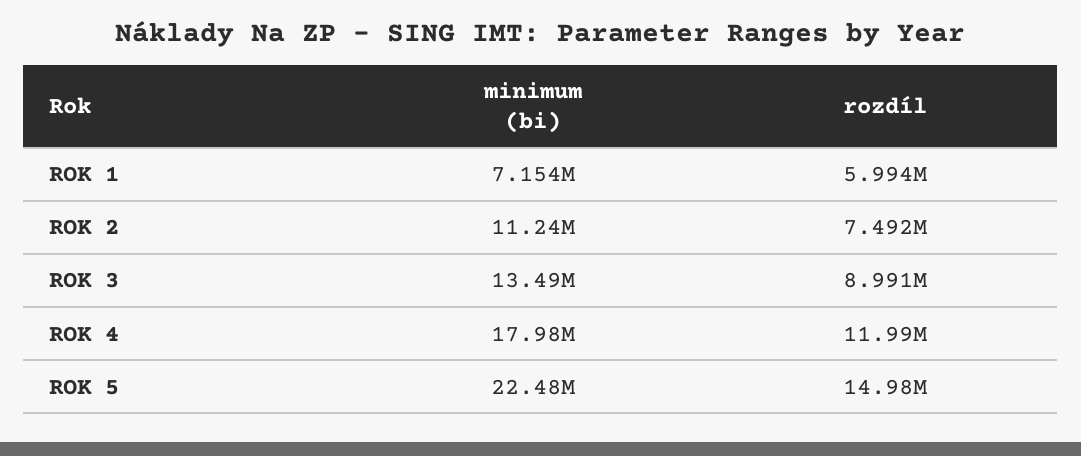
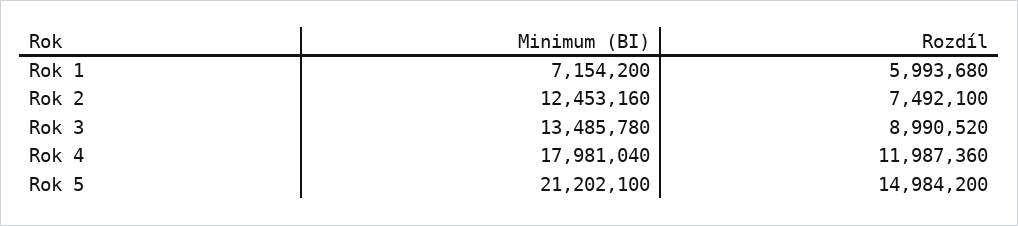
  {
    "minimum (bi)": {
      "ROK 1": 7154200,
-     "ROK 2": 11240000,
+     "ROK 2": 12453160,
      "ROK 3": 13485780,
      "ROK 4": 17981040,
-     "ROK 5": 22480000
+     "ROK 5": 21202100
    },
    "rozdíl": {
      "ROK 1": 5993680,
      "ROK 2": 7492100,
      "ROK 3": 8990520,
      "ROK 4": 11987360,
      "ROK 5": 14984200
    }
  }

